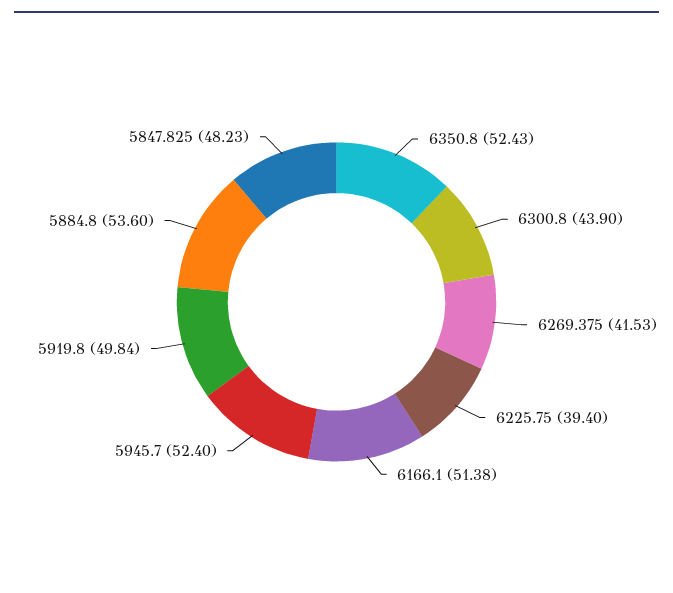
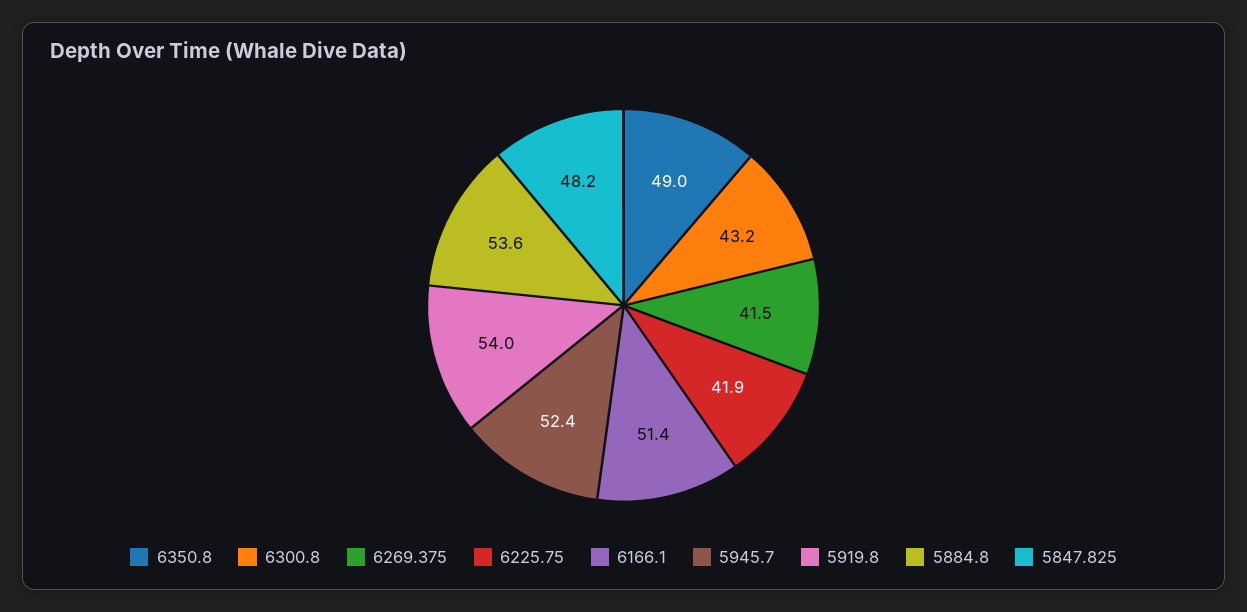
  {
-   "6350.8": 52.43,
+   "6350.8": 49,
-   "6300.8": 43.9,
+   "6300.8": 43.2,
    "6269.375": 41.53,
-   "6225.75": 39.4,
+   "6225.75": 41.9,
    "6166.1": 51.38,
    "5945.7": 52.4,
-   "5919.8": 49.84,
+   "5919.8": 54,
    "5884.8": 53.6,
    "5847.825": 48.23
  }

